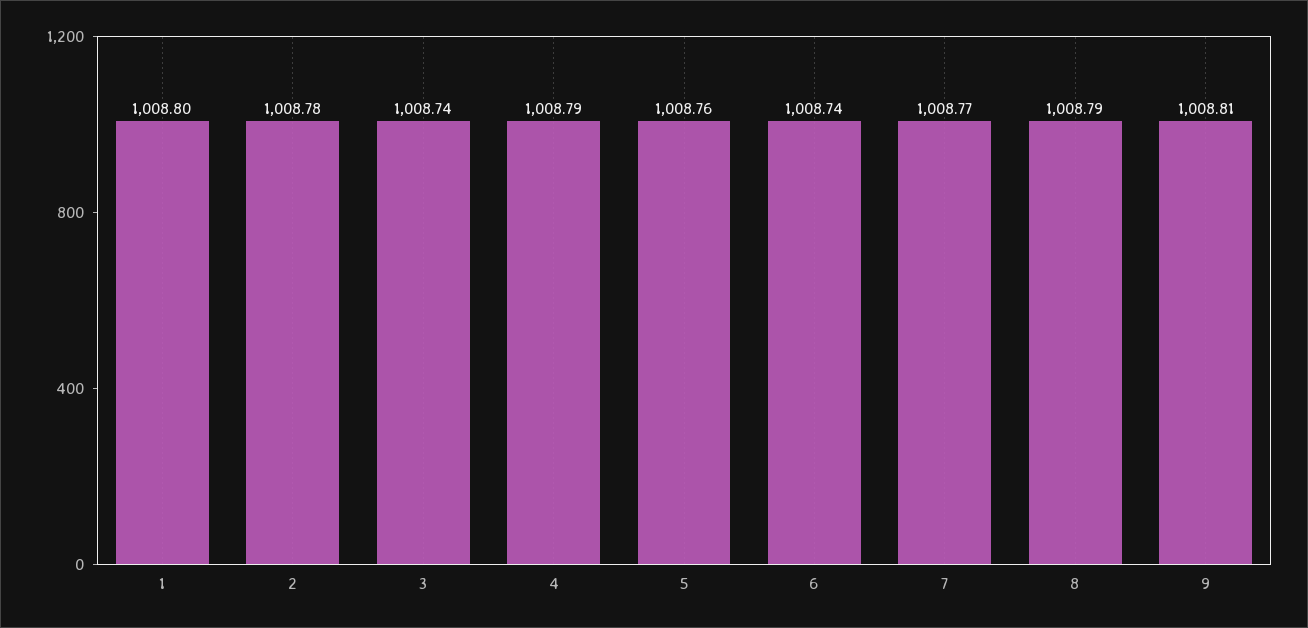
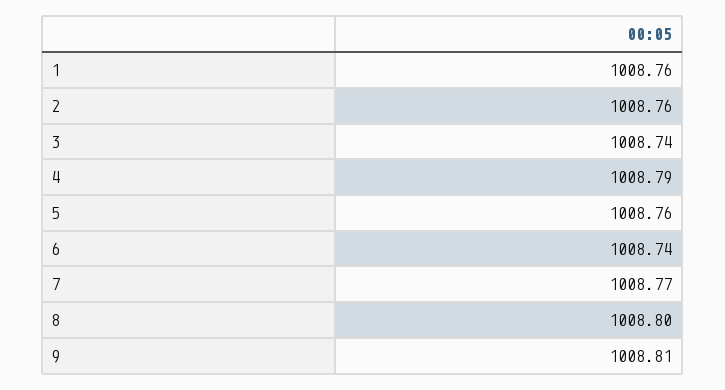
  {
-   "1": 1008.8,
+   "1": 1008.76,
-   "2": 1008.78,
+   "2": 1008.76,
    "3": 1008.74,
    "4": 1008.79,
    "5": 1008.76,
    "6": 1008.74,
    "7": 1008.77,
-   "8": 1008.79,
+   "8": 1008.8,
    "9": 1008.81
  }

